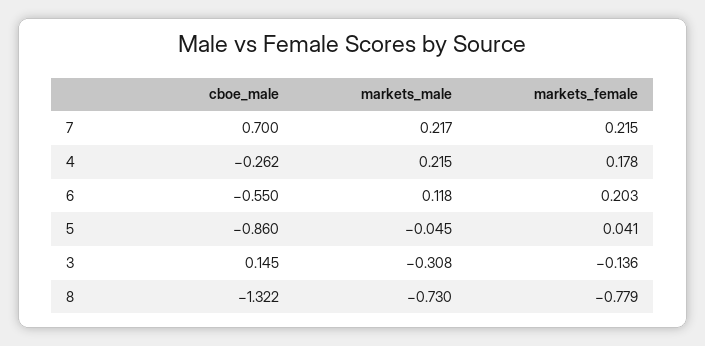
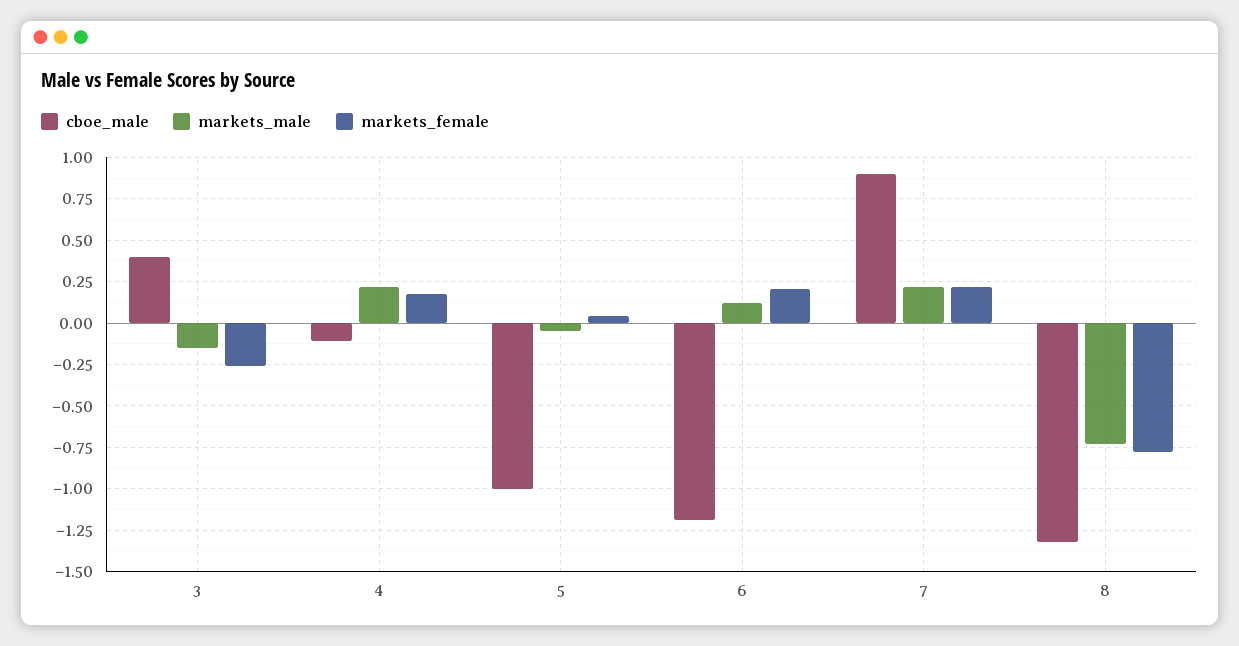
  {
    "cboe_male": {
-     "7": 0.7,
+     "7": 0.9,
-     "4": -0.262,
+     "4": -0.1,
-     "6": -0.55,
+     "6": -1.2,
-     "5": -0.86,
+     "5": -1,
-     "3": 0.145,
+     "3": 0.4,
      "8": -1.322
    },
    "markets_male": {
      "7": 0.217,
      "4": 0.215,
      "6": 0.118,
      "5": -0.045,
-     "3": -0.308,
+     "3": -0.15,
      "8": -0.73
    },
    "markets_female": {
      "7": 0.215,
      "4": 0.178,
      "6": 0.203,
      "5": 0.041,
-     "3": -0.136,
+     "3": -0.25,
      "8": -0.779
    }
  }

